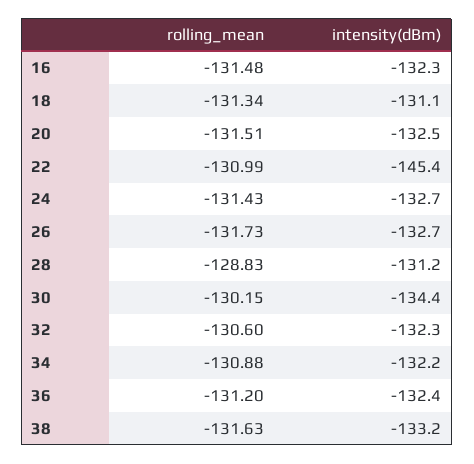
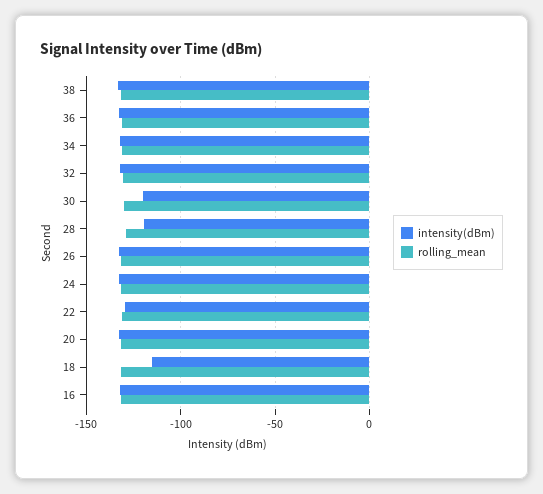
  {
    "rolling_mean": {
      "16": -131.48,
      "18": -131.34,
      "20": -131.51,
      "22": -130.99,
      "24": -131.43,
      "26": -131.73,
      "28": -128.83,
      "30": -130.15,
      "32": -130.6,
      "34": -130.88,
      "36": -131.2,
      "38": -131.63
    },
    "intensity(dBm)": {
      "16": -132.3,
-     "18": -131.1,
+     "18": -115,
      "20": -132.5,
-     "22": -145.4,
+     "22": -130,
      "24": -132.7,
      "26": -132.7,
-     "28": -131.2,
+     "28": -120,
-     "30": -134.4,
+     "30": -120,
      "32": -132.3,
      "34": -132.2,
      "36": -132.4,
      "38": -133.2
    }
  }

